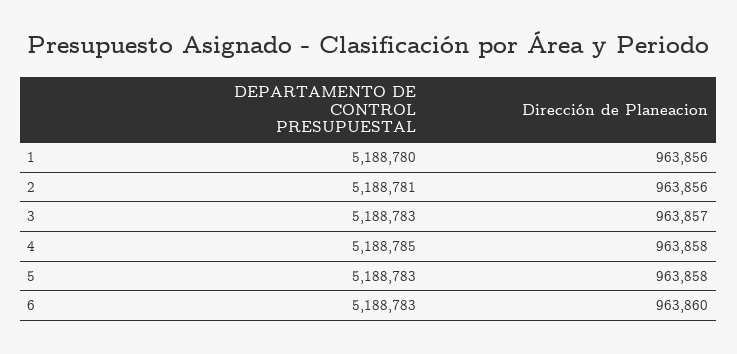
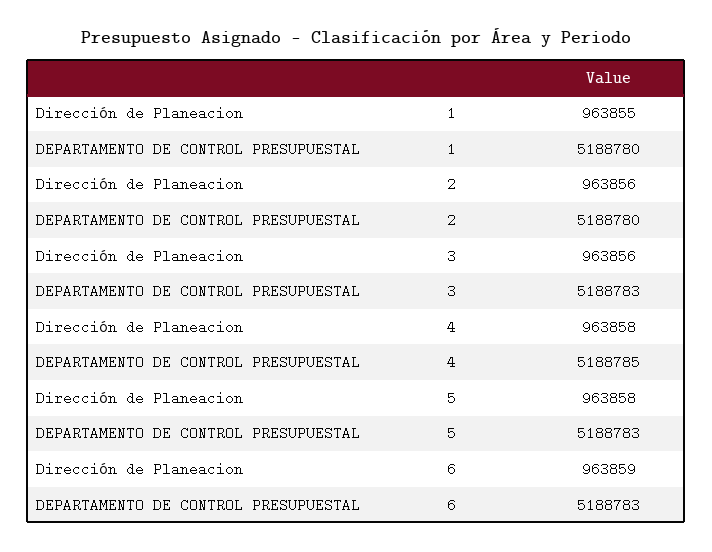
  {
    "DEPARTAMENTO DE CONTROL PRESUPUESTAL": {
      "1": 5188780,
-     "2": 5188781,
+     "2": 5188780,
      "3": 5188783,
      "4": 5188785,
      "5": 5188783,
      "6": 5188783
    },
    "Dirección de Planeacion": {
-     "1": 963856,
+     "1": 963855,
      "2": 963856,
-     "3": 963857,
+     "3": 963856,
      "4": 963858,
      "5": 963858,
-     "6": 963860
+     "6": 963859
    }
  }

